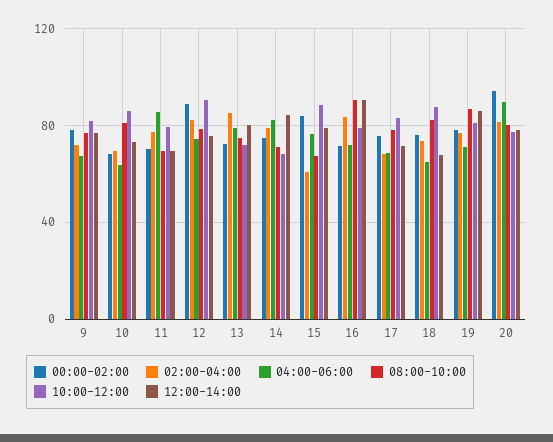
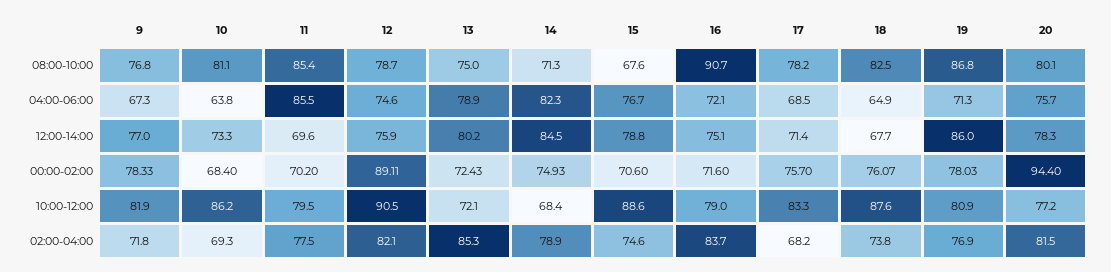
  {
    "00:00-02:00": {
      "9": 78.33,
      "10": 68.4,
      "11": 70.2,
      "12": 89.11,
      "13": 72.43,
      "14": 74.93,
-     "15": 85,
+     "15": 70.6,
      "16": 71.6,
      "17": 75.7,
      "18": 76.07,
      "19": 78.03,
      "20": 94.4
    },
    "02:00-04:00": {
      "9": 71.8,
      "10": 69.3,
      "11": 77.5,
      "12": 82.1,
      "13": 85.3,
      "14": 78.9,
-     "15": 60,
+     "15": 74.6,
      "16": 83.7,
      "17": 68.2,
      "18": 73.8,
      "19": 76.9,
      "20": 81.5
    },
    "04:00-06:00": {
      "9": 67.3,
      "10": 63.8,
      "11": 85.5,
      "12": 74.6,
      "13": 78.9,
      "14": 82.3,
      "15": 76.7,
      "16": 72.1,
      "17": 68.5,
      "18": 64.9,
      "19": 71.3,
-     "20": 90
+     "20": 75.7
    },
    "08:00-10:00": {
      "9": 76.8,
      "10": 81.1,
-     "11": 70,
+     "11": 85.4,
      "12": 78.7,
      "13": 75,
      "14": 71.3,
      "15": 67.6,
      "16": 90.7,
      "17": 78.2,
      "18": 82.5,
      "19": 86.8,
      "20": 80.1
    },
    "10:00-12:00": {
      "9": 81.9,
      "10": 86.2,
      "11": 79.5,
      "12": 90.5,
      "13": 72.1,
      "14": 68.4,
      "15": 88.6,
      "16": 79,
      "17": 83.3,
      "18": 87.6,
      "19": 80.9,
      "20": 77.2
    },
    "12:00-14:00": {
      "9": 77,
      "10": 73.3,
      "11": 69.6,
      "12": 75.9,
      "13": 80.2,
      "14": 84.5,
      "15": 78.8,
-     "16": 90,
+     "16": 75.1,
      "17": 71.4,
      "18": 67.7,
      "19": 86,
      "20": 78.3
    }
  }

